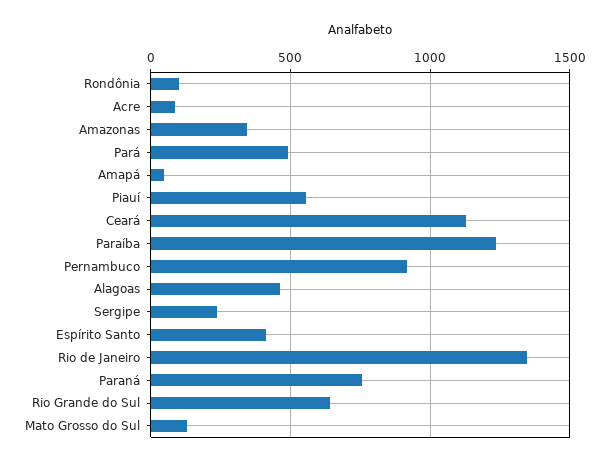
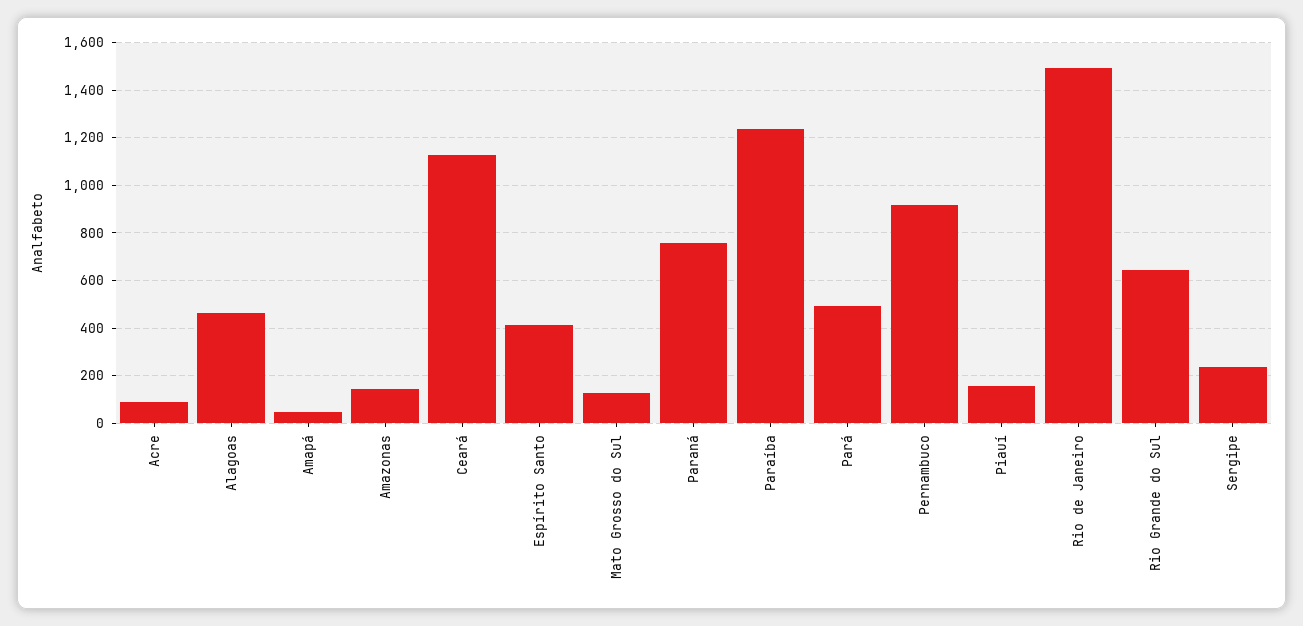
  {
-   "Rondônia": 100,
    "Acre": 100,
-   "Amazonas": 350,
+   "Amazonas": 150,
    "Pará": 500,
    "Amapá": 50,
-   "Piauí": 550,
+   "Piauí": 150,
    "Ceará": 1150,
    "Paraíba": 1250,
    "Pernambuco": 900,
    "Alagoas": 450,
    "Sergipe": 250,
    "Espírito Santo": 400,
-   "Rio de Janeiro": 1350,
+   "Rio de Janeiro": 1500,
    "Paraná": 750,
    "Rio Grande do Sul": 650,
    "Mato Grosso do Sul": 150
  }

